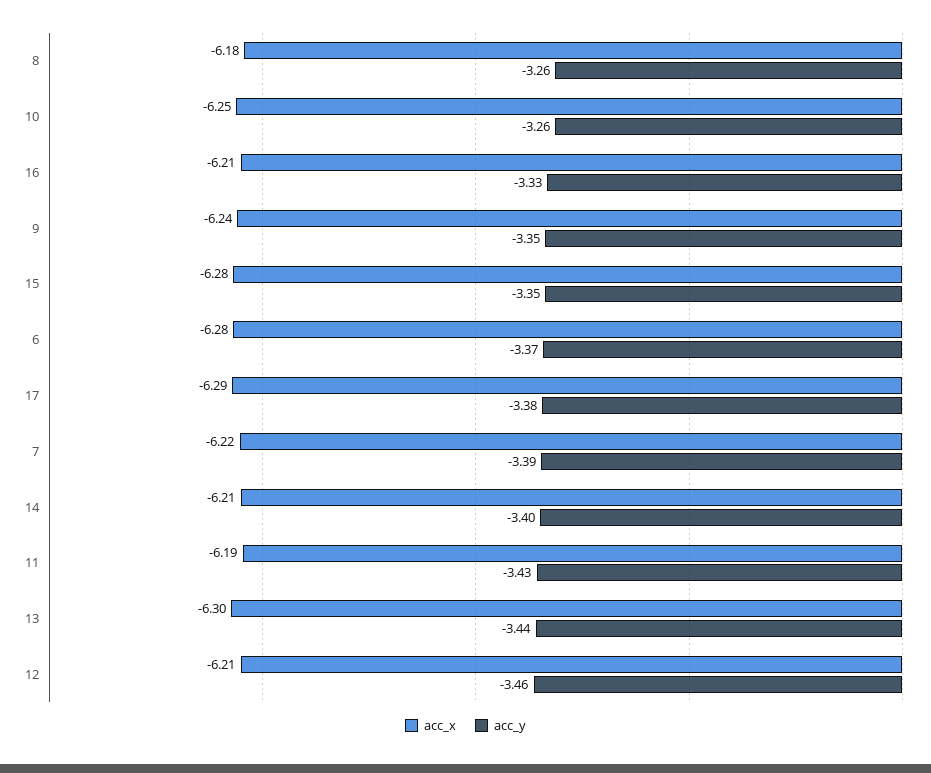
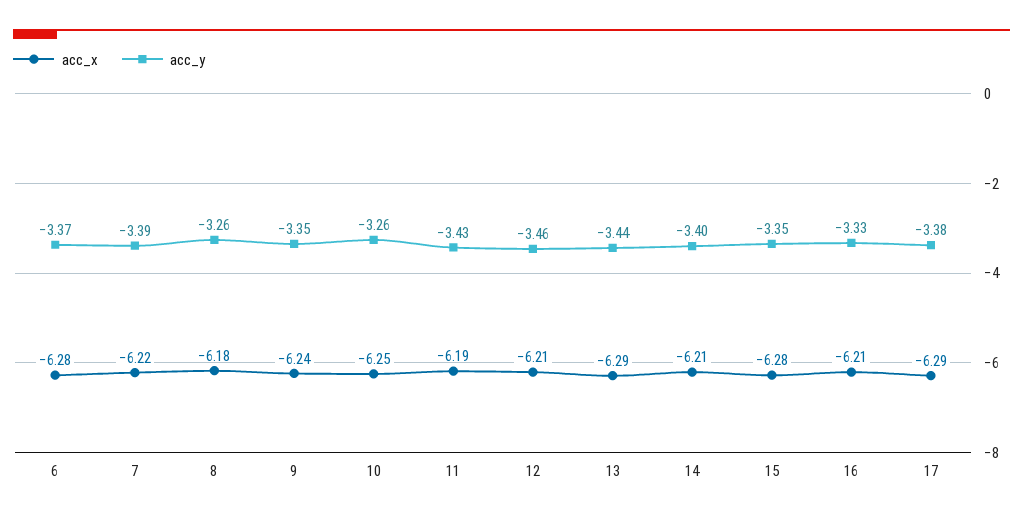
  {
    "acc_x": {
      "8": -6.18,
      "10": -6.25,
      "16": -6.21,
      "9": -6.24,
      "15": -6.28,
      "6": -6.28,
      "17": -6.29,
      "7": -6.22,
      "14": -6.21,
      "11": -6.19,
-     "13": -6.3,
+     "13": -6.29,
      "12": -6.21
    },
    "acc_y": {
      "8": -3.26,
      "10": -3.26,
      "16": -3.33,
      "9": -3.35,
      "15": -3.35,
      "6": -3.37,
      "17": -3.38,
      "7": -3.39,
      "14": -3.4,
      "11": -3.43,
      "13": -3.44,
      "12": -3.46
    }
  }

